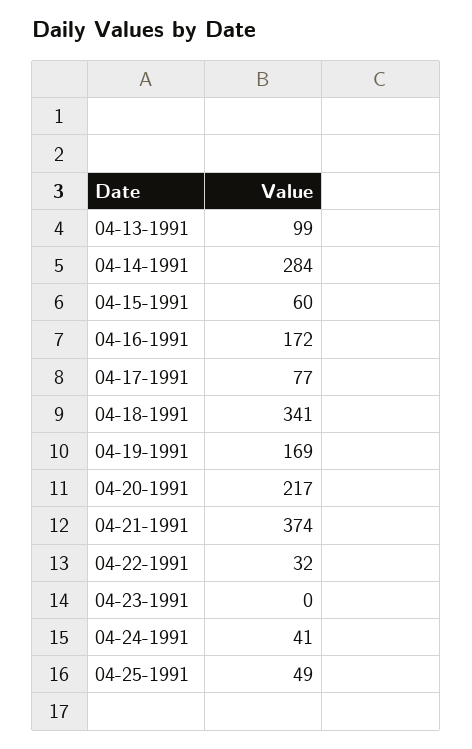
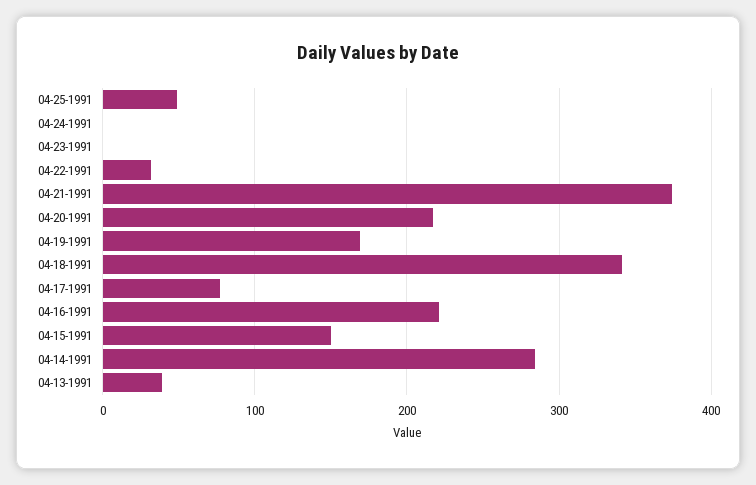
  {
-   "04-13-1991": 99,
+   "04-13-1991": 40,
    "04-14-1991": 284,
-   "04-15-1991": 60,
+   "04-15-1991": 150,
-   "04-16-1991": 172,
+   "04-16-1991": 220,
    "04-17-1991": 77,
    "04-18-1991": 341,
    "04-19-1991": 169,
    "04-20-1991": 217,
    "04-21-1991": 374,
    "04-22-1991": 32,
    "04-23-1991": 0,
-   "04-24-1991": 41,
+   "04-24-1991": 0,
    "04-25-1991": 49
  }

